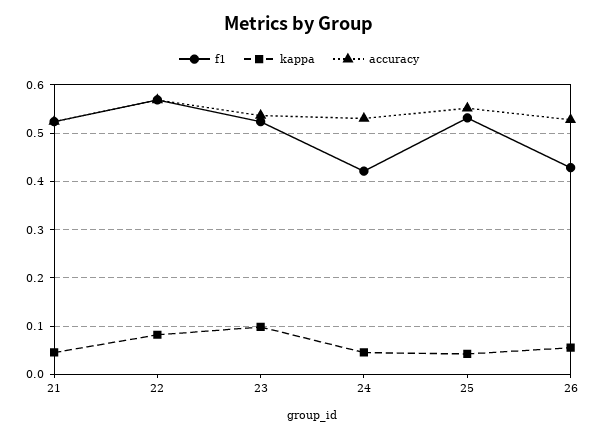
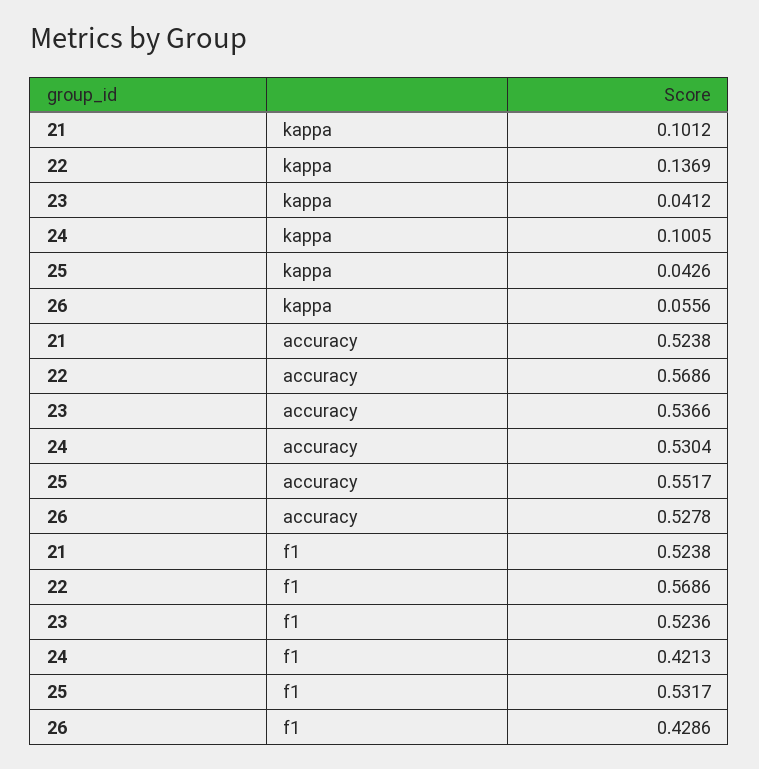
  {
    "f1": {
      "21": 0.5238,
      "22": 0.5686,
      "23": 0.5236,
      "24": 0.4213,
      "25": 0.5317,
      "26": 0.4286
    },
    "kappa": {
-     "21": 0.04,
+     "21": 0.1012,
-     "22": 0.08,
+     "22": 0.1369,
-     "23": 0.1,
+     "23": 0.0412,
-     "24": 0.04,
+     "24": 0.1005,
      "25": 0.0426,
      "26": 0.0556
    },
    "accuracy": {
      "21": 0.5238,
      "22": 0.5686,
      "23": 0.5366,
      "24": 0.5304,
      "25": 0.5517,
      "26": 0.5278
    }
  }

